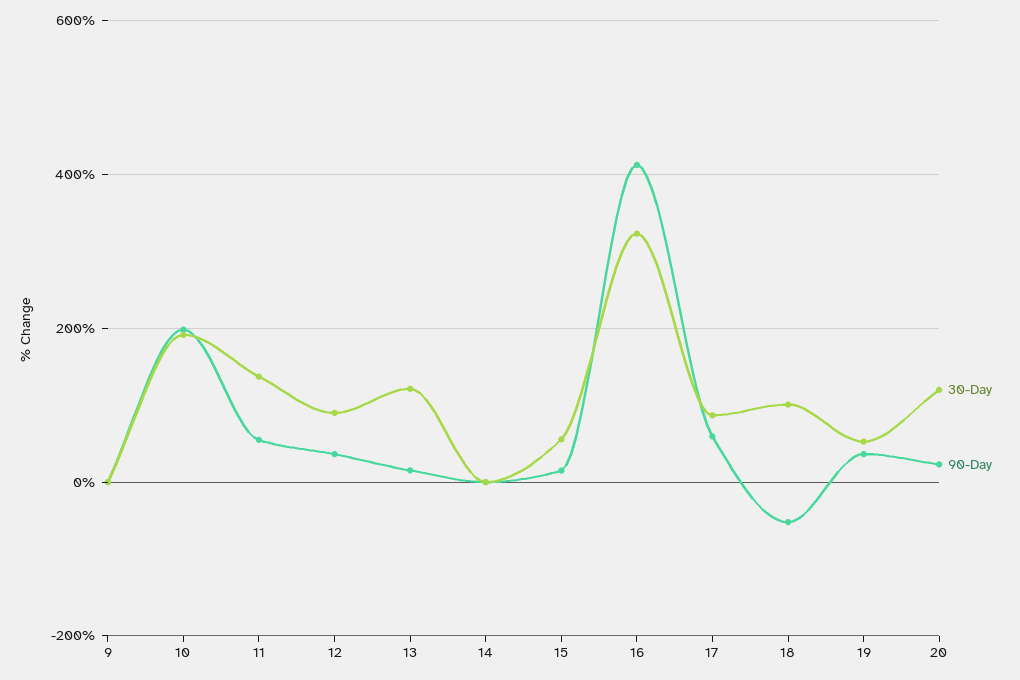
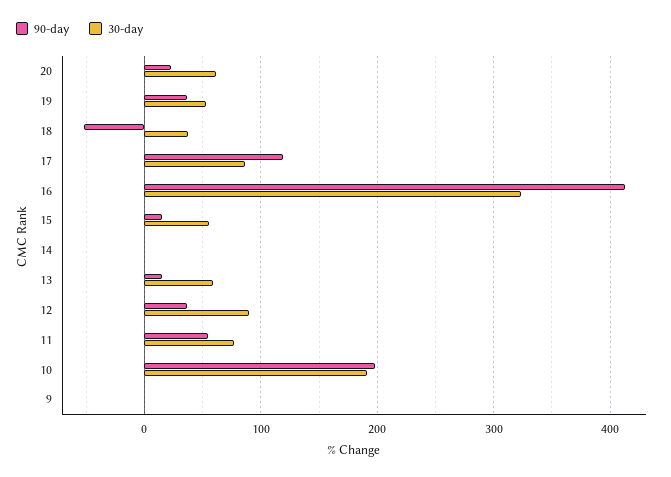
  {
    "30-Day": {
      "9": 0,
      "10": 190,
-     "11": 140,
+     "11": 80,
      "12": 90,
-     "13": 120,
+     "13": 60,
      "14": 0,
      "15": 60,
      "16": 320,
      "17": 90,
-     "18": 100,
+     "18": 40,
      "19": 50,
-     "20": 120
+     "20": 60
    },
    "90-Day": {
      "9": 0,
      "10": 200,
      "11": 50,
      "12": 40,
      "13": 20,
      "14": 0,
      "15": 10,
      "16": 410,
-     "17": 60,
+     "17": 120,
      "18": -50,
      "19": 40,
      "20": 20
    }
  }

